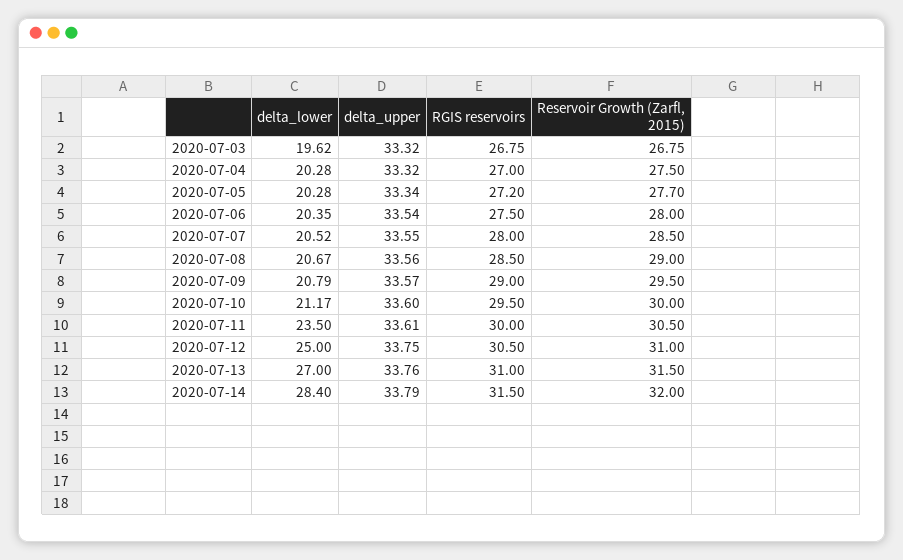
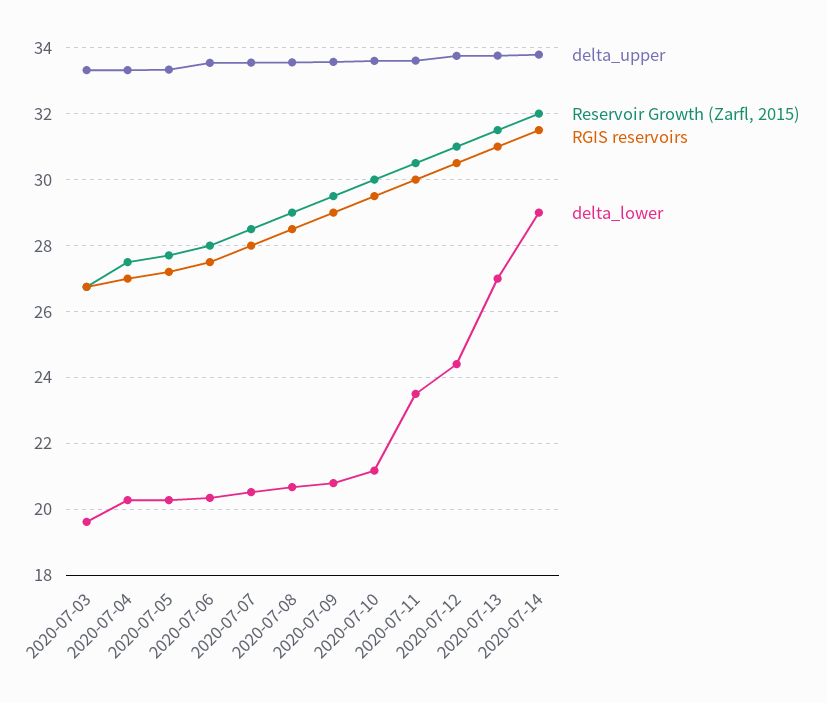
  {
    "delta_lower": {
      "2020-07-03": 19.62,
      "2020-07-04": 20.28,
      "2020-07-05": 20.28,
      "2020-07-06": 20.35,
      "2020-07-07": 20.52,
      "2020-07-08": 20.67,
      "2020-07-09": 20.79,
      "2020-07-10": 21.17,
      "2020-07-11": 23.5,
-     "2020-07-12": 25,
+     "2020-07-12": 24.4,
      "2020-07-13": 27,
-     "2020-07-14": 28.4
+     "2020-07-14": 29
    },
    "delta_upper": {
      "2020-07-03": 33.32,
      "2020-07-04": 33.32,
      "2020-07-05": 33.34,
      "2020-07-06": 33.54,
      "2020-07-07": 33.55,
      "2020-07-08": 33.56,
      "2020-07-09": 33.57,
      "2020-07-10": 33.6,
      "2020-07-11": 33.61,
      "2020-07-12": 33.75,
      "2020-07-13": 33.76,
      "2020-07-14": 33.79
    },
    "RGIS reservoirs": {
      "2020-07-03": 26.75,
      "2020-07-04": 27,
      "2020-07-05": 27.2,
      "2020-07-06": 27.5,
      "2020-07-07": 28,
      "2020-07-08": 28.5,
      "2020-07-09": 29,
      "2020-07-10": 29.5,
      "2020-07-11": 30,
      "2020-07-12": 30.5,
      "2020-07-13": 31,
      "2020-07-14": 31.5
    },
    "Reservoir Growth (Zarfl, 2015)": {
      "2020-07-03": 26.75,
      "2020-07-04": 27.5,
      "2020-07-05": 27.7,
      "2020-07-06": 28,
      "2020-07-07": 28.5,
      "2020-07-08": 29,
      "2020-07-09": 29.5,
      "2020-07-10": 30,
      "2020-07-11": 30.5,
      "2020-07-12": 31,
      "2020-07-13": 31.5,
      "2020-07-14": 32
    }
  }

